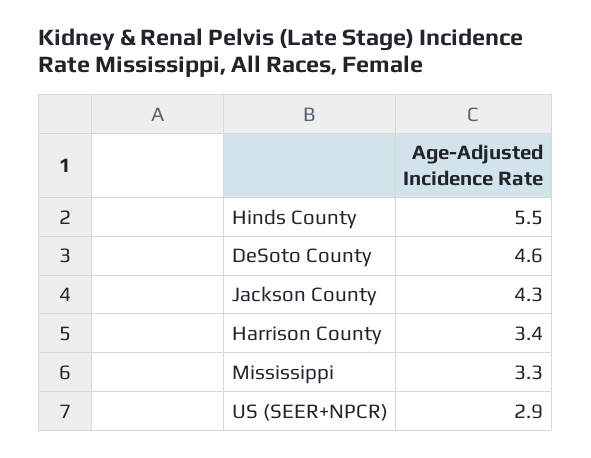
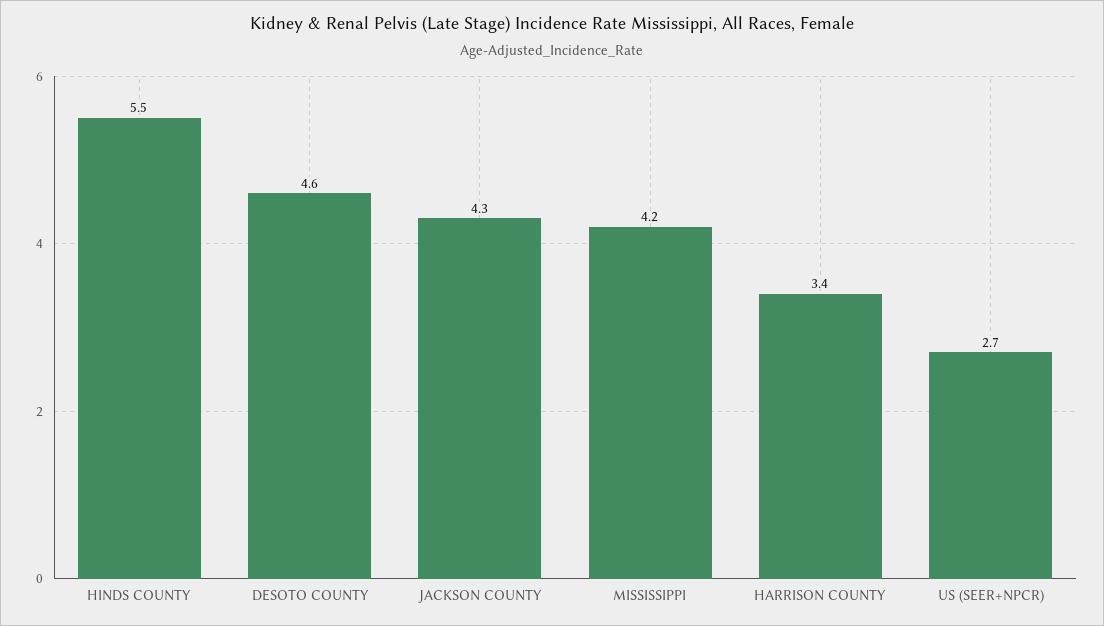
  {
    "Hinds County": 5.5,
    "DeSoto County": 4.6,
    "Jackson County": 4.3,
    "Harrison County": 3.4,
-   "Mississippi": 3.3,
+   "Mississippi": 4.2,
-   "US (SEER+NPCR)": 2.9
+   "US (SEER+NPCR)": 2.7
  }

